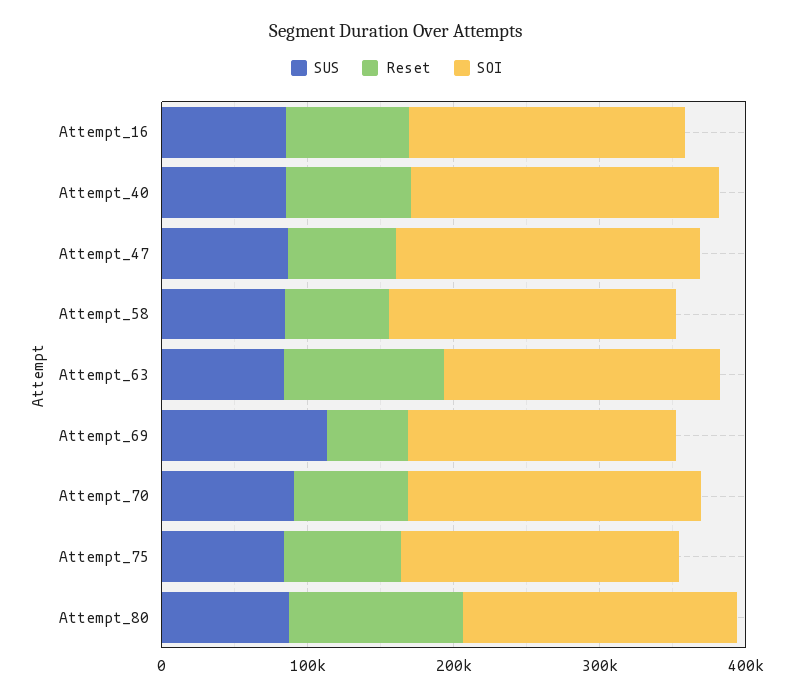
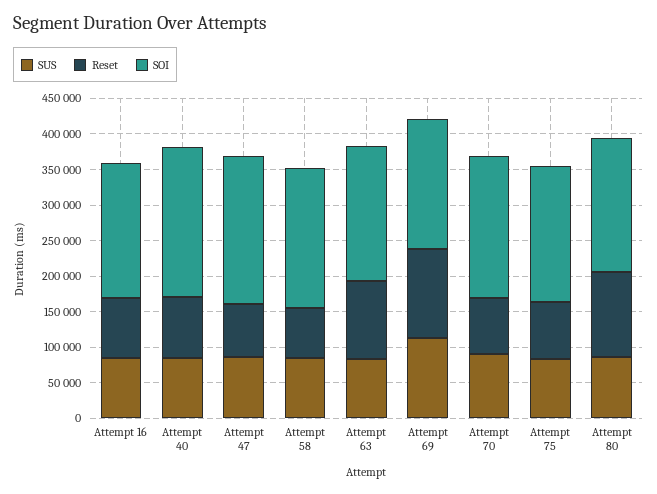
  {
    "SUS": {
      "Attempt_16": 80000,
      "Attempt_40": 80000,
      "Attempt_47": 80000,
      "Attempt_58": 80000,
      "Attempt_63": 80000,
      "Attempt_69": 120000,
      "Attempt_70": 100000,
      "Attempt_75": 80000,
      "Attempt_80": 80000
    },
    "Reset": {
      "Attempt_16": 80000,
      "Attempt_40": 80000,
      "Attempt_47": 80000,
      "Attempt_58": 80000,
      "Attempt_63": 100000,
-     "Attempt_69": 60000,
+     "Attempt_69": 125000,
      "Attempt_70": 80000,
      "Attempt_75": 80000,
      "Attempt_80": 120000
    },
    "SOI": {
      "Attempt_16": 180000,
      "Attempt_40": 220000,
      "Attempt_47": 200000,
      "Attempt_58": 200000,
      "Attempt_63": 180000,
      "Attempt_69": 180000,
      "Attempt_70": 200000,
      "Attempt_75": 200000,
      "Attempt_80": 180000
    }
  }

